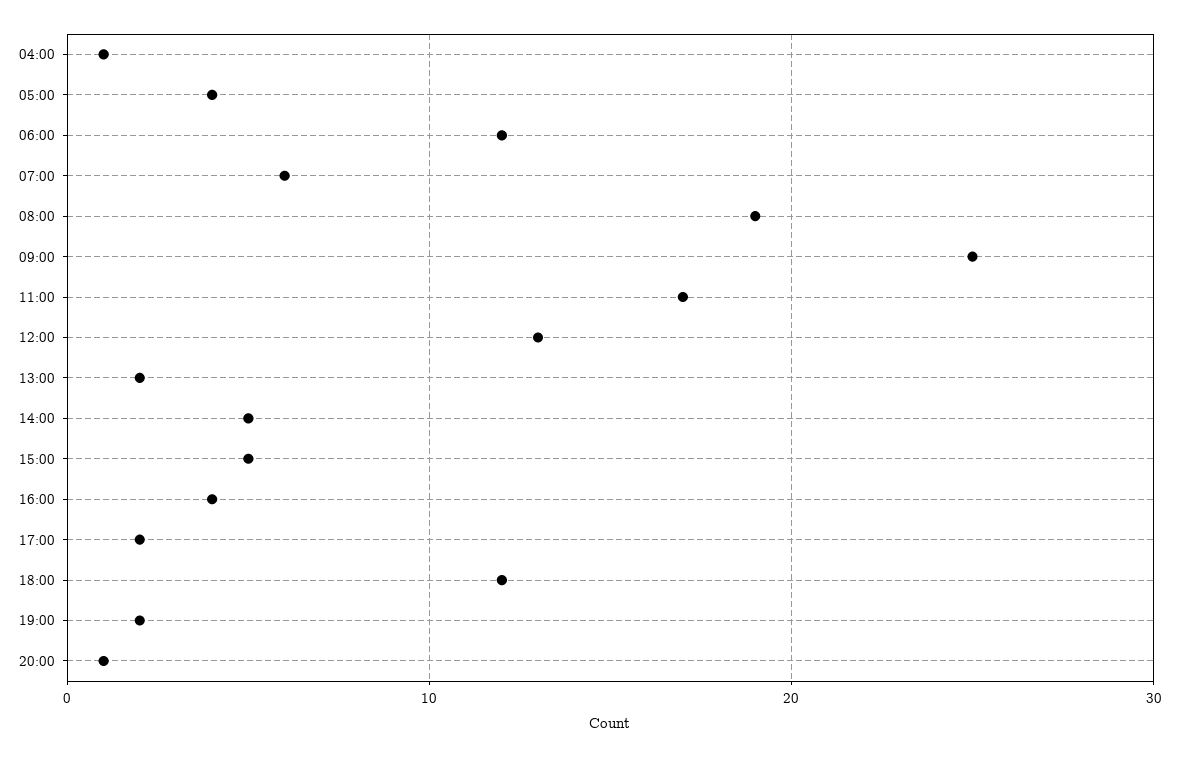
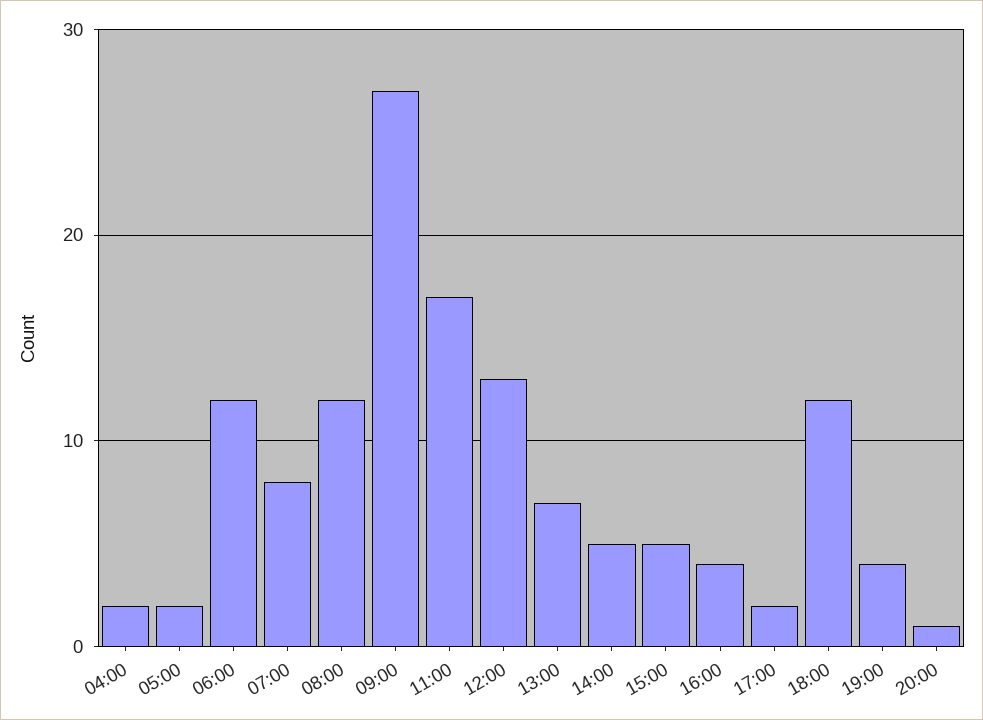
  {
-   "04:00": 1,
+   "04:00": 2,
-   "05:00": 4,
+   "05:00": 2,
    "06:00": 12,
-   "07:00": 6,
+   "07:00": 8,
-   "08:00": 19,
+   "08:00": 12,
-   "09:00": 25,
+   "09:00": 27,
    "11:00": 17,
    "12:00": 13,
-   "13:00": 2,
+   "13:00": 7,
    "14:00": 5,
    "15:00": 5,
    "16:00": 4,
    "17:00": 2,
    "18:00": 12,
-   "19:00": 2,
+   "19:00": 4,
    "20:00": 1
  }

